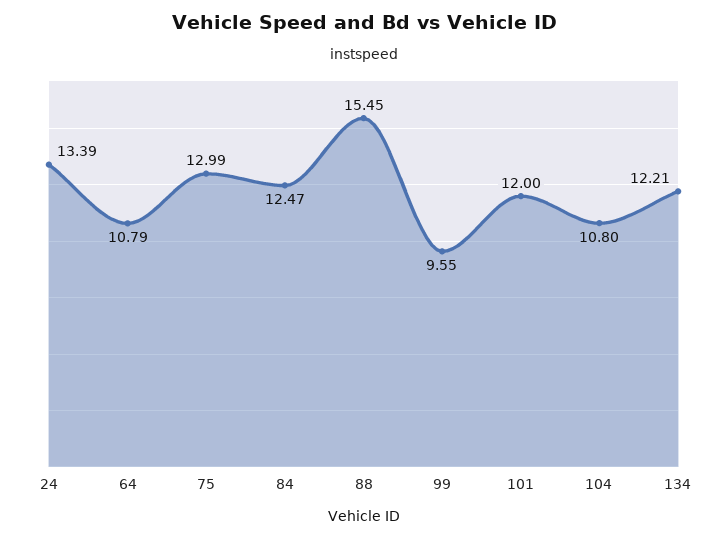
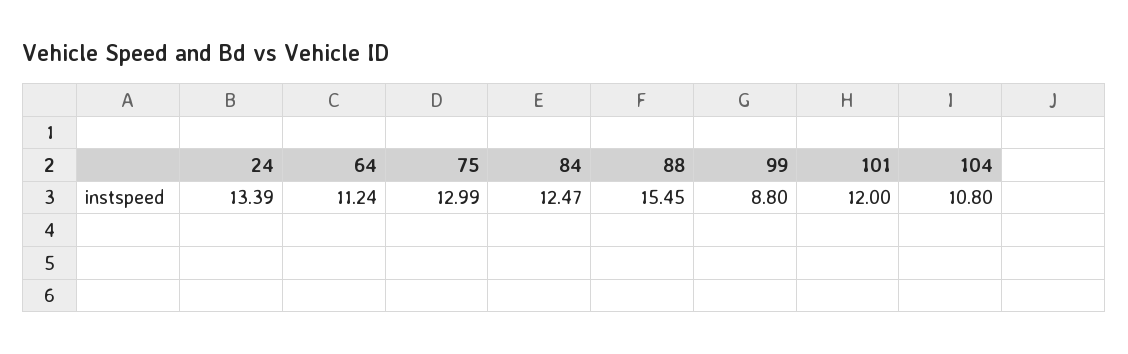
  {
    "24": 13.39,
-   "64": 10.79,
+   "64": 11.24,
    "75": 12.99,
    "84": 12.47,
    "88": 15.45,
-   "99": 9.55,
+   "99": 8.8,
    "101": 12,
-   "104": 10.8,
+   "104": 10.8
-   "134": 12.21
  }

